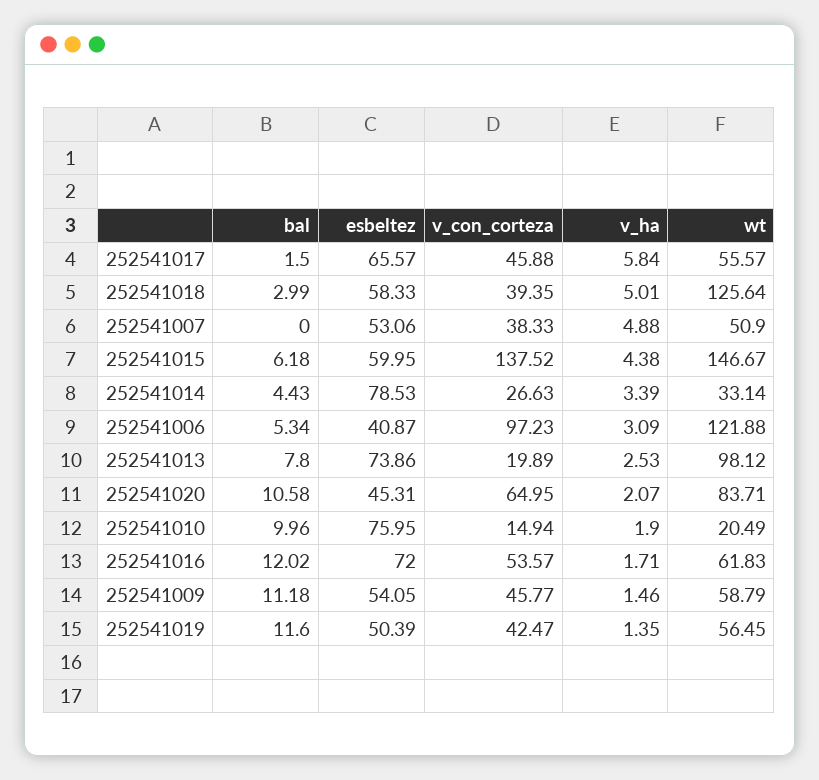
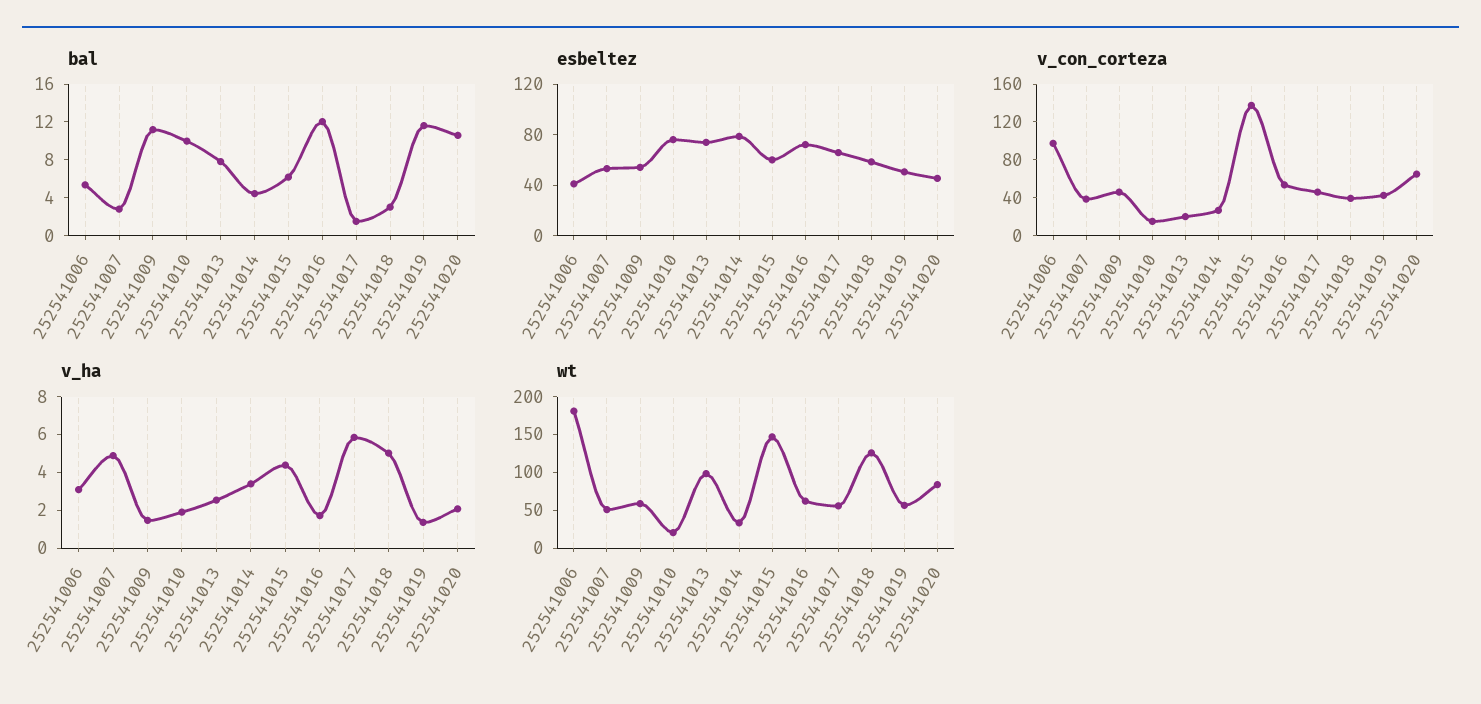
  {
    "bal": {
      "252541017": 1.5,
      "252541018": 2.99,
-     "252541007": 0,
+     "252541007": 3,
      "252541015": 6.18,
      "252541014": 4.43,
      "252541006": 5.34,
      "252541013": 7.8,
      "252541020": 10.58,
      "252541010": 9.96,
      "252541016": 12.02,
      "252541009": 11.18,
      "252541019": 11.6
    },
    "esbeltez": {
      "252541017": 65.57,
      "252541018": 58.33,
      "252541007": 53.06,
      "252541015": 59.95,
      "252541014": 78.53,
      "252541006": 40.87,
      "252541013": 73.86,
      "252541020": 45.31,
      "252541010": 75.95,
      "252541016": 72,
      "252541009": 54.05,
      "252541019": 50.39
    },
    "v_con_corteza": {
      "252541017": 45.88,
      "252541018": 39.35,
      "252541007": 38.33,
      "252541015": 137.52,
      "252541014": 26.63,
      "252541006": 97.23,
      "252541013": 19.89,
      "252541020": 64.95,
      "252541010": 14.94,
      "252541016": 53.57,
      "252541009": 45.77,
      "252541019": 42.47
    },
    "v_ha": {
      "252541017": 5.84,
      "252541018": 5.01,
      "252541007": 4.88,
      "252541015": 4.38,
      "252541014": 3.39,
      "252541006": 3.09,
      "252541013": 2.53,
      "252541020": 2.07,
      "252541010": 1.9,
      "252541016": 1.71,
      "252541009": 1.46,
      "252541019": 1.35
    },
    "wt": {
      "252541017": 55.57,
      "252541018": 125.64,
      "252541007": 50.9,
      "252541015": 146.67,
      "252541014": 33.14,
-     "252541006": 121.88,
+     "252541006": 175,
      "252541013": 98.12,
      "252541020": 83.71,
      "252541010": 20.49,
      "252541016": 61.83,
      "252541009": 58.79,
      "252541019": 56.45
    }
  }

